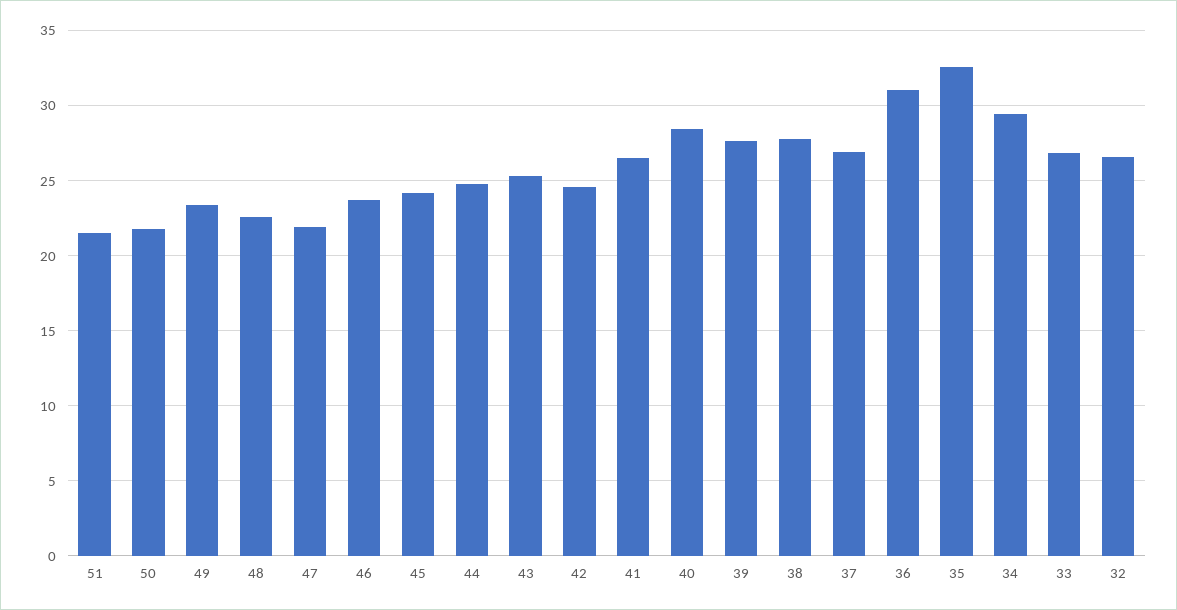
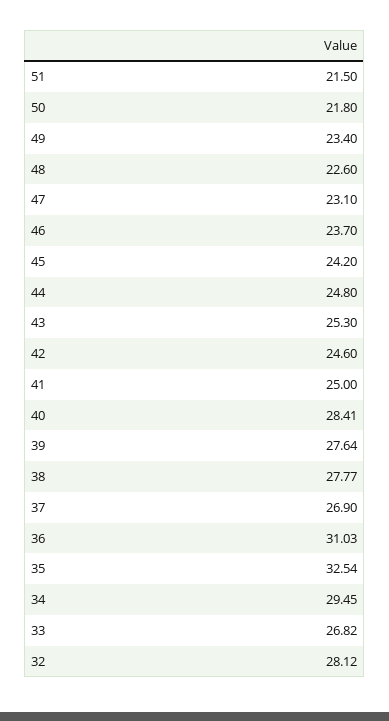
  {
    "51": 21.5,
    "50": 21.8,
    "49": 23.4,
    "48": 22.6,
-   "47": 22,
+   "47": 23.1,
    "46": 23.7,
    "45": 24.2,
    "44": 24.8,
    "43": 25.3,
    "42": 24.6,
-   "41": 26.5,
+   "41": 25,
    "40": 28.41,
    "39": 27.64,
    "38": 27.77,
    "37": 26.9,
    "36": 31.03,
    "35": 32.54,
    "34": 29.45,
    "33": 26.82,
-   "32": 26.5
+   "32": 28.12
  }

